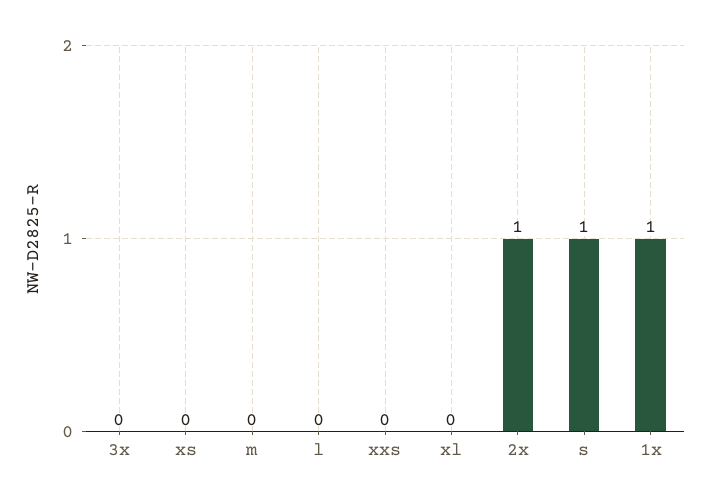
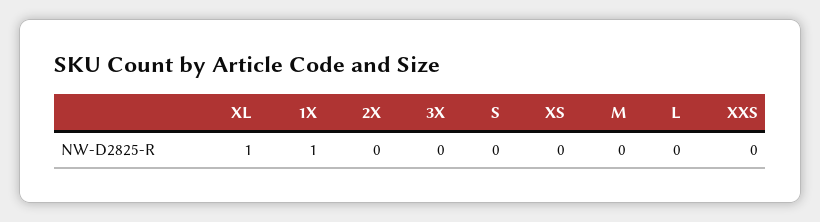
  {
    "3x": 0,
    "xs": 0,
    "m": 0,
    "l": 0,
    "xxs": 0,
-   "xl": 0,
+   "xl": 1,
-   "2x": 1,
+   "2x": 0,
-   "s": 1,
+   "s": 0,
    "1x": 1
  }

